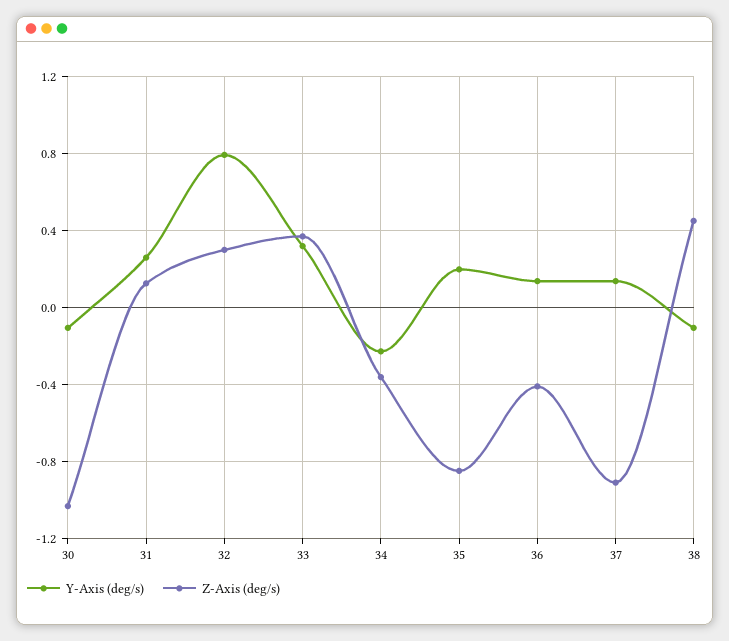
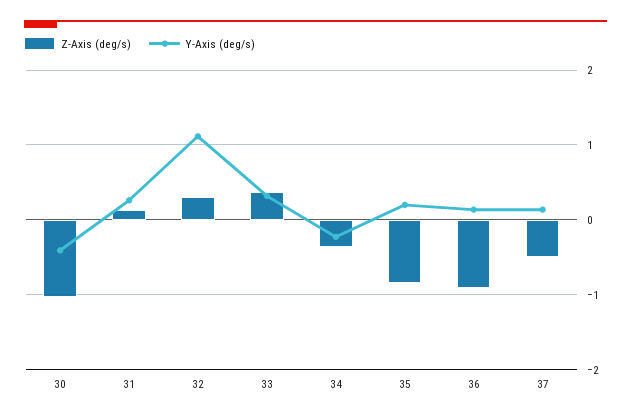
  {
    "Y-Axis (deg/s)": {
-     "30": -0.1,
+     "30": -0.4,
      "31": 0.25,
-     "32": 0.8,
+     "32": 1.1,
      "33": 0.3,
      "34": -0.25,
      "35": 0.2,
      "36": 0.15,
-     "37": 0.15,
+     "37": 0.15
-     "38": -0.1
    },
    "Z-Axis (deg/s)": {
      "30": -1.05,
      "31": 0.15,
      "32": 0.3,
      "33": 0.35,
      "34": -0.35,
      "35": -0.85,
-     "36": -0.4,
+     "36": -0.9,
-     "37": -0.9,
+     "37": -0.5
-     "38": 0.45
    }
  }

